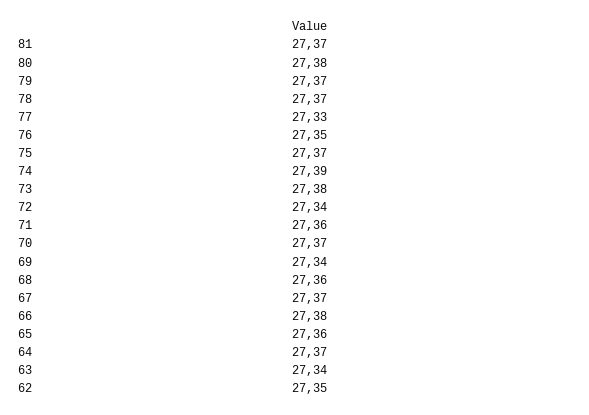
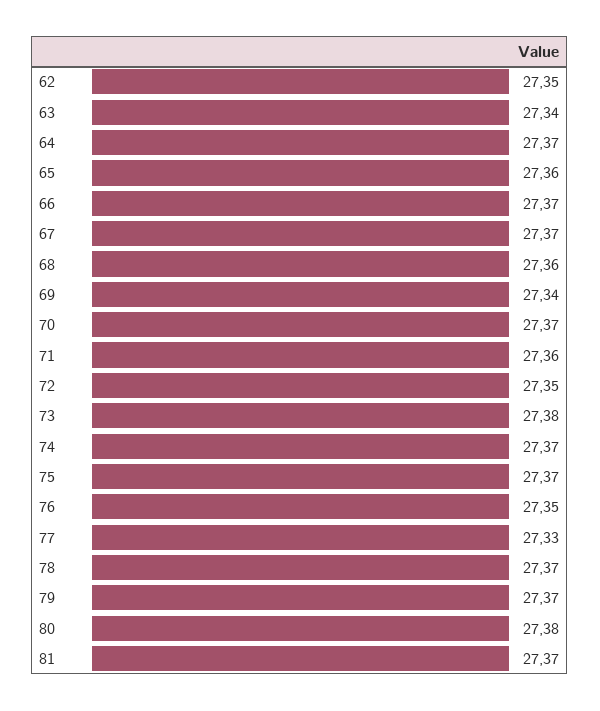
  {
    "81": 27.37,
    "80": 27.38,
    "79": 27.37,
    "78": 27.37,
    "77": 27.33,
    "76": 27.35,
    "75": 27.37,
-   "74": 27.39,
+   "74": 27.37,
    "73": 27.38,
-   "72": 27.34,
+   "72": 27.35,
    "71": 27.36,
    "70": 27.37,
    "69": 27.34,
    "68": 27.36,
    "67": 27.37,
-   "66": 27.38,
+   "66": 27.37,
    "65": 27.36,
    "64": 27.37,
    "63": 27.34,
    "62": 27.35
  }

